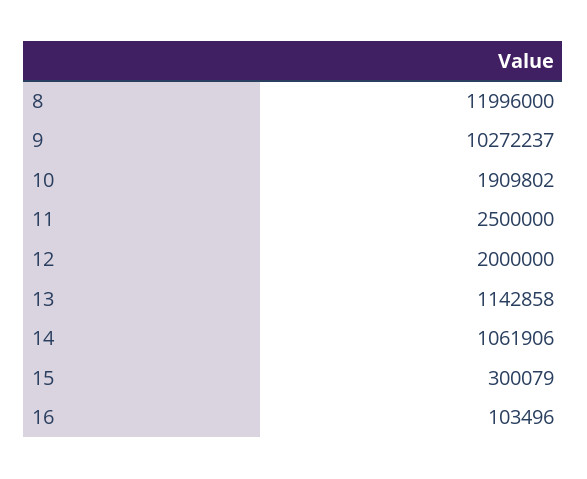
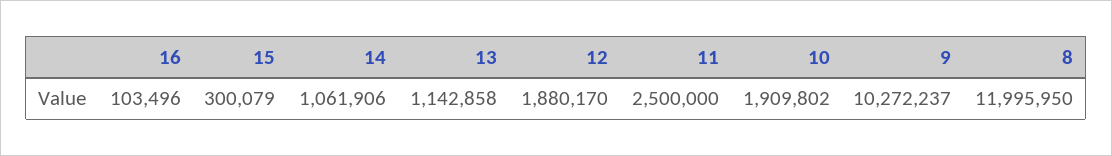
  {
-   "8": 11996000,
+   "8": 11995950,
    "9": 10272237,
    "10": 1909802,
    "11": 2500000,
-   "12": 2000000,
+   "12": 1880170,
    "13": 1142858,
    "14": 1061906,
    "15": 300079,
    "16": 103496
  }

